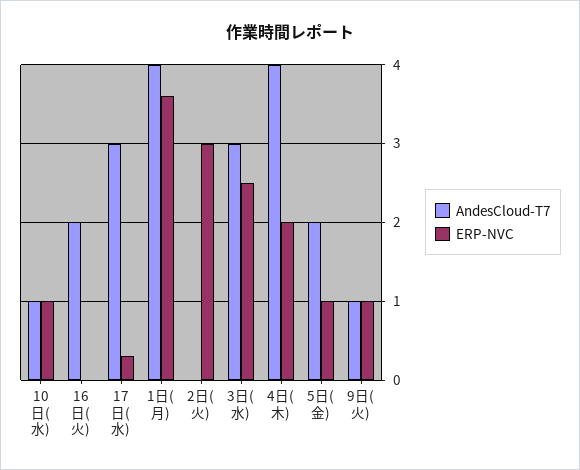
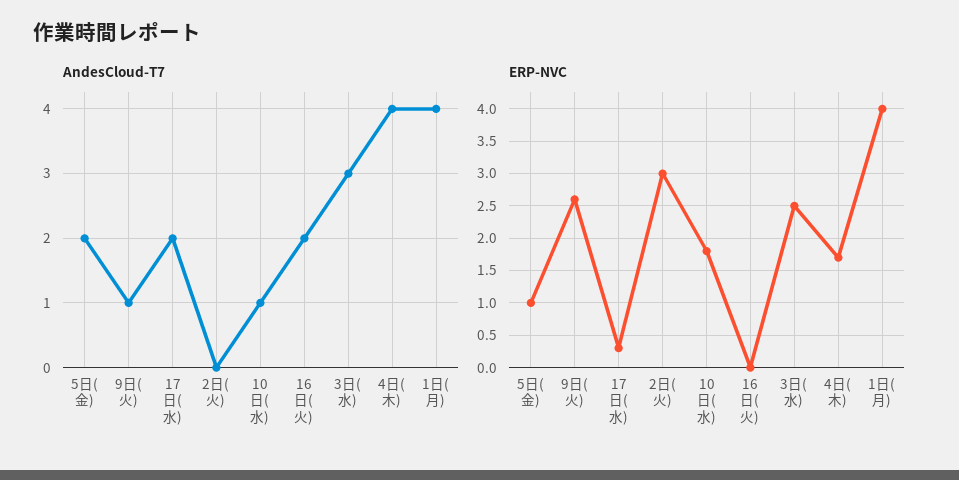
  {
    "AndesCloud-T7": {
      "10日(水)": 1,
      "16日(火)": 2,
-     "17日(水)": 3,
+     "17日(水)": 2,
      "1日(月)": 4,
      "2日(火)": 0,
      "3日(水)": 3,
      "4日(木)": 4,
      "5日(金)": 2,
      "9日(火)": 1
    },
    "ERP-NVC": {
-     "10日(水)": 1,
+     "10日(水)": 1.8,
      "16日(火)": 0,
      "17日(水)": 0.3,
-     "1日(月)": 3.6,
+     "1日(月)": 4,
      "2日(火)": 3,
      "3日(水)": 2.5,
-     "4日(木)": 2,
+     "4日(木)": 1.7,
      "5日(金)": 1,
-     "9日(火)": 1
+     "9日(火)": 2.6
    }
  }

